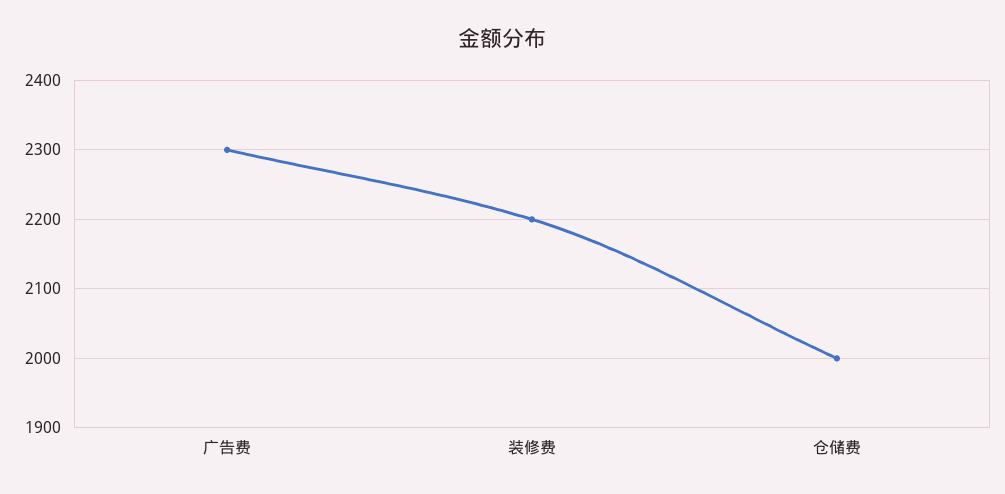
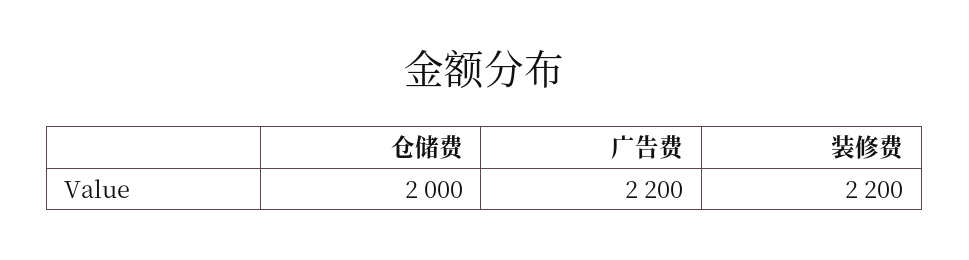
  {
-   "广告费": 2300,
+   "广告费": 2200,
    "装修费": 2200,
    "仓储费": 2000
  }

